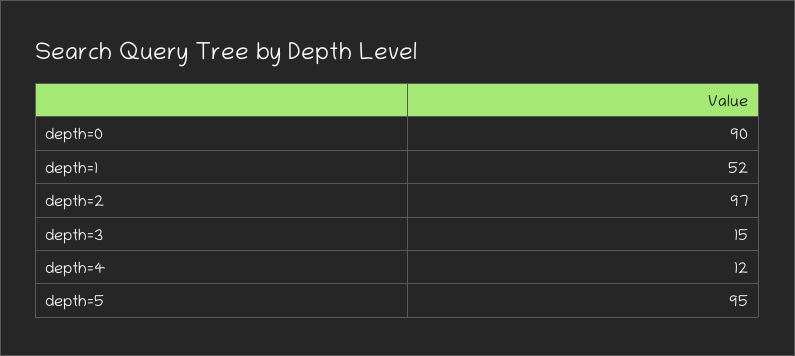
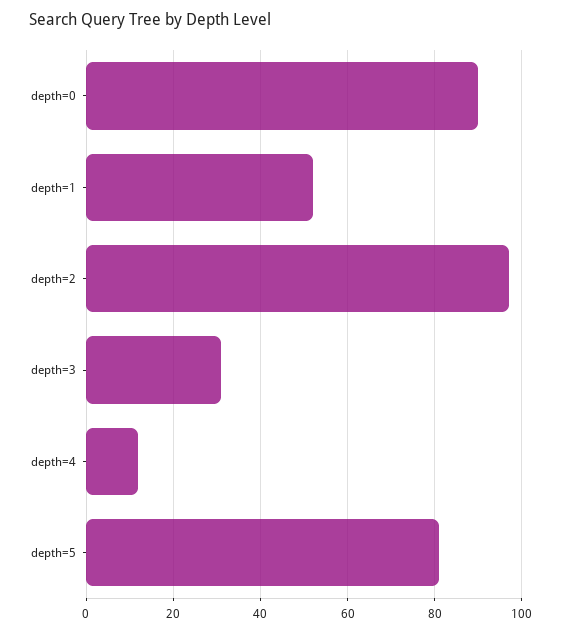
  {
    "depth=0": 90,
    "depth=1": 52,
    "depth=2": 97,
-   "depth=3": 15,
+   "depth=3": 30,
    "depth=4": 12,
-   "depth=5": 95
+   "depth=5": 80
  }

